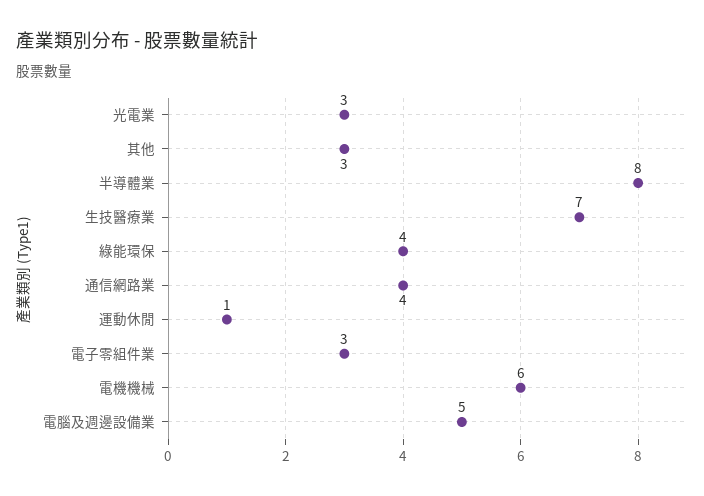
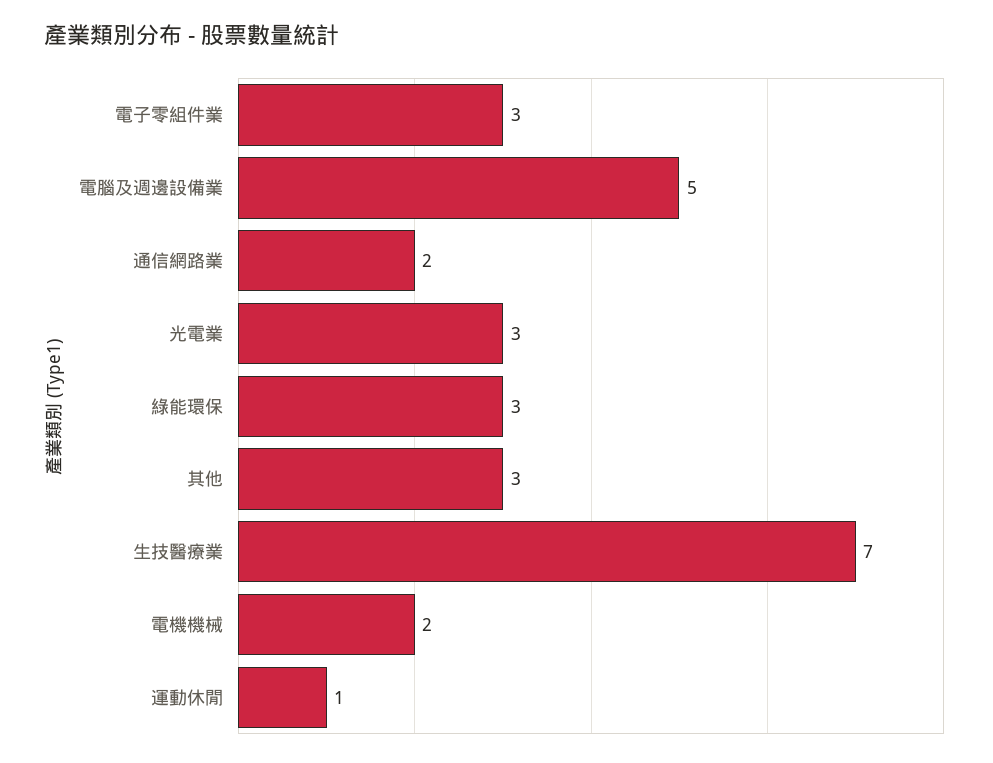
  {
    "光電業": 3,
    "其他": 3,
-   "半導體業": 8,
    "生技醫療業": 7,
-   "綠能環保": 4,
+   "綠能環保": 3,
-   "通信網路業": 4,
+   "通信網路業": 2,
    "運動休閒": 1,
    "電子零組件業": 3,
-   "電機機械": 6,
+   "電機機械": 2,
    "電腦及週邊設備業": 5
  }

